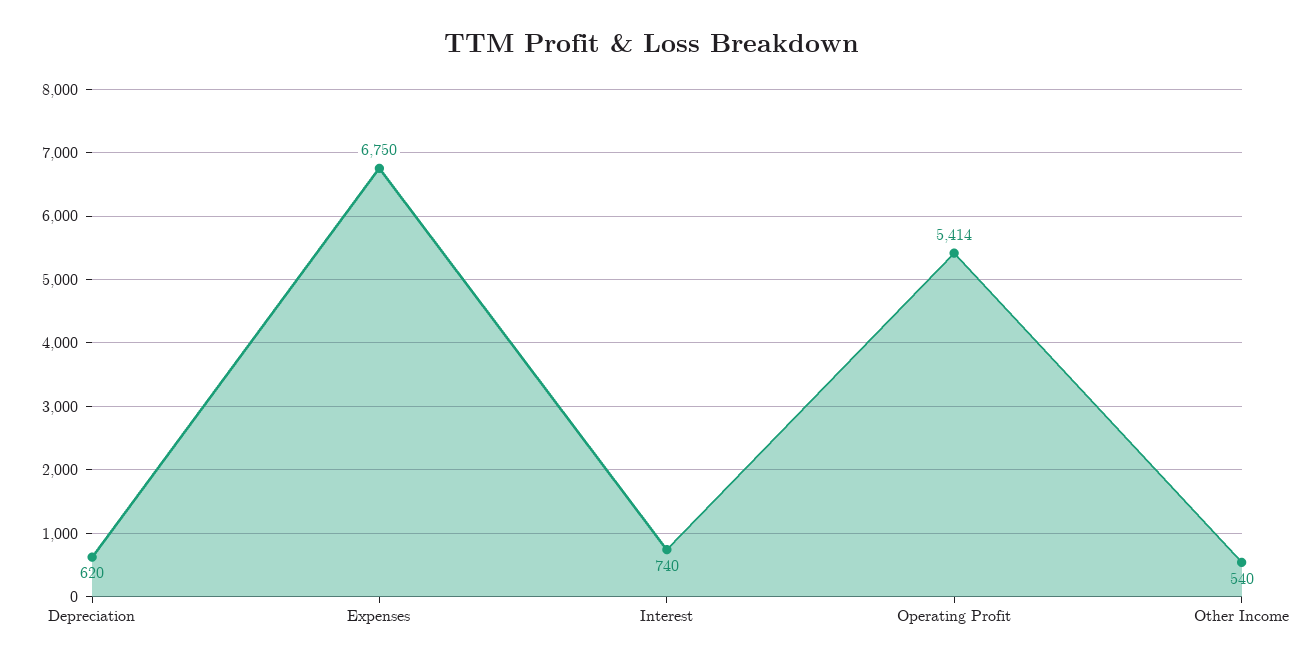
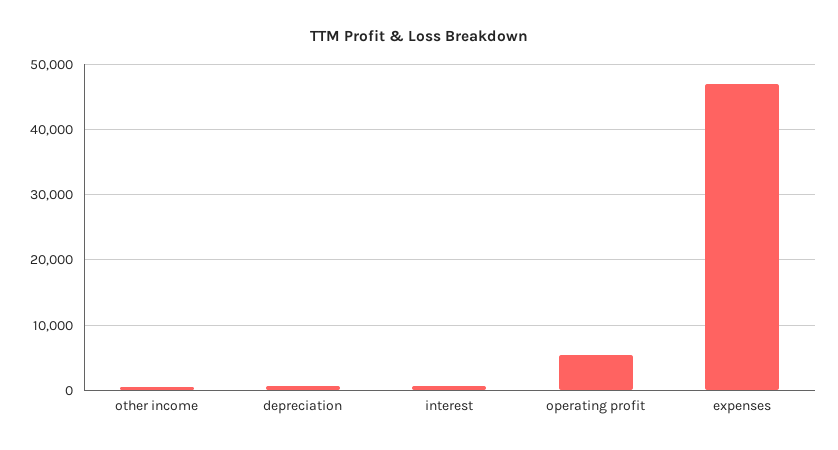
  {
    "Depreciation": 620,
-   "Expenses": 6750,
+   "Expenses": 47000,
    "Interest": 740,
    "Operating Profit": 5414,
    "Other Income": 540
  }

